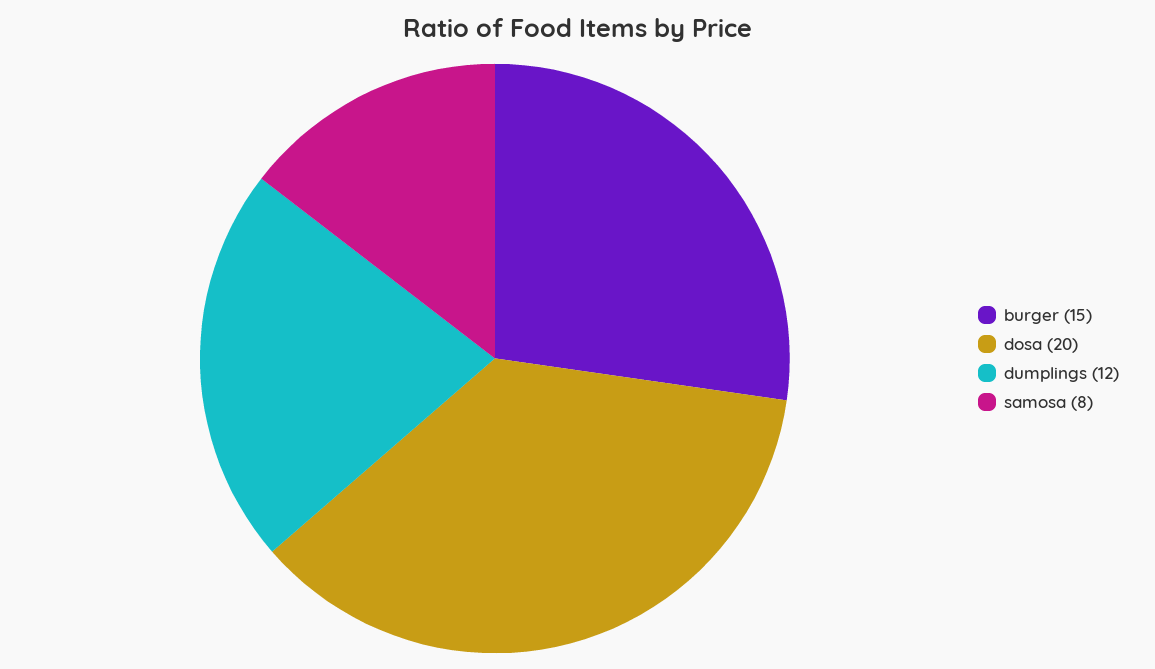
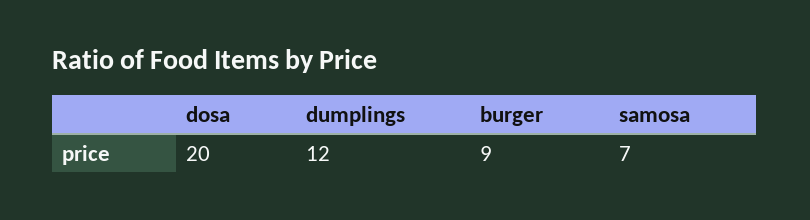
  {
-   "burger": 15,
+   "burger": 9,
    "dosa": 20,
    "dumplings": 12,
-   "samosa": 8
+   "samosa": 7
  }

